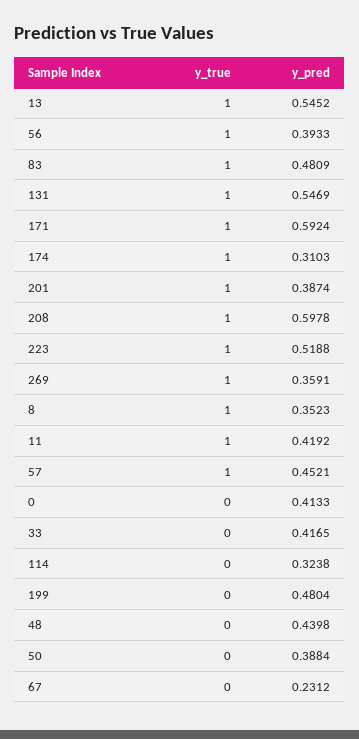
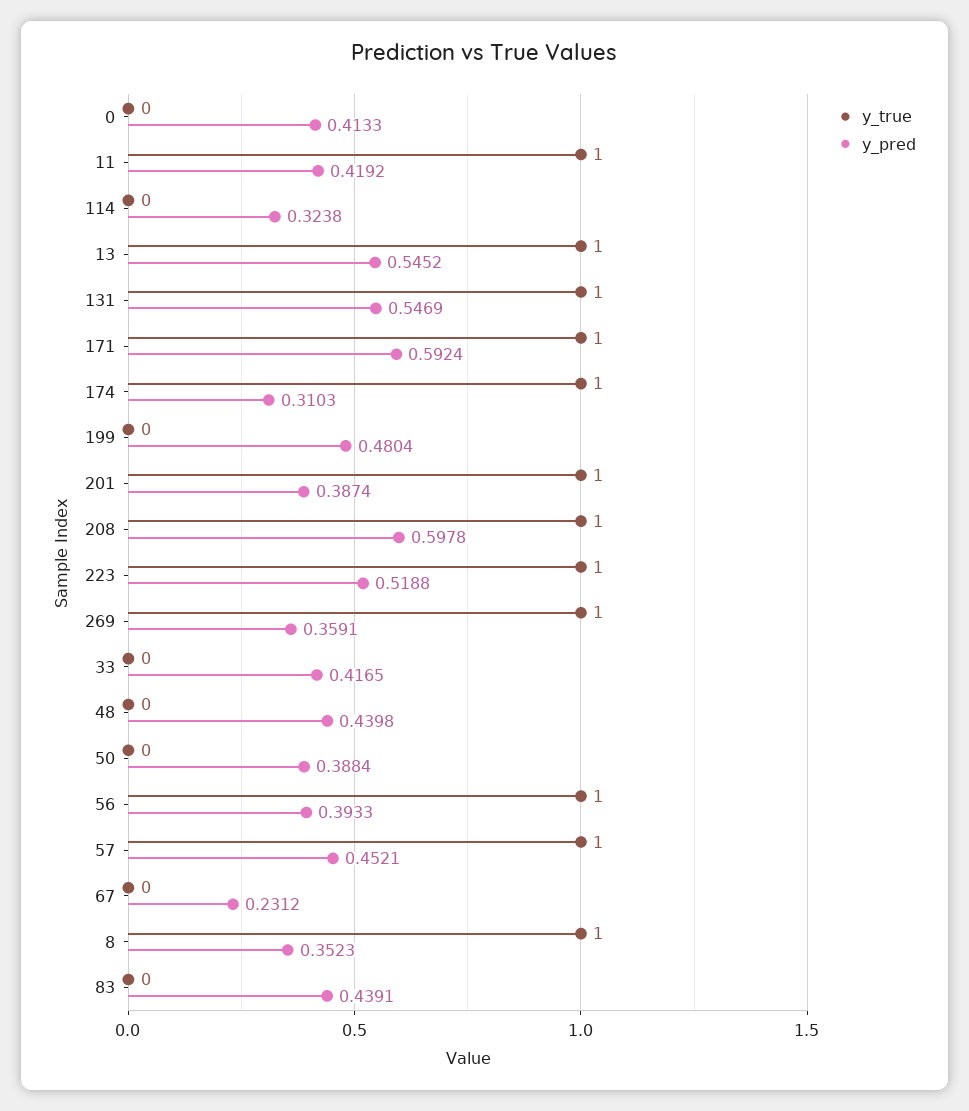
  {
    "y_true": {
      "13": 1,
      "56": 1,
-     "83": 1,
+     "83": 0,
      "131": 1,
      "171": 1,
      "174": 1,
      "201": 1,
      "208": 1,
      "223": 1,
      "269": 1,
      "8": 1,
      "11": 1,
      "57": 1,
      "0": 0,
      "33": 0,
      "114": 0,
      "199": 0,
      "48": 0,
      "50": 0,
      "67": 0
    },
    "y_pred": {
      "13": 0.5452,
      "56": 0.3933,
-     "83": 0.4809,
+     "83": 0.4391,
      "131": 0.5469,
      "171": 0.5924,
      "174": 0.3103,
      "201": 0.3874,
      "208": 0.5978,
      "223": 0.5188,
      "269": 0.3591,
      "8": 0.3523,
      "11": 0.4192,
      "57": 0.4521,
      "0": 0.4133,
      "33": 0.4165,
      "114": 0.3238,
      "199": 0.4804,
      "48": 0.4398,
      "50": 0.3884,
      "67": 0.2312
    }
  }

